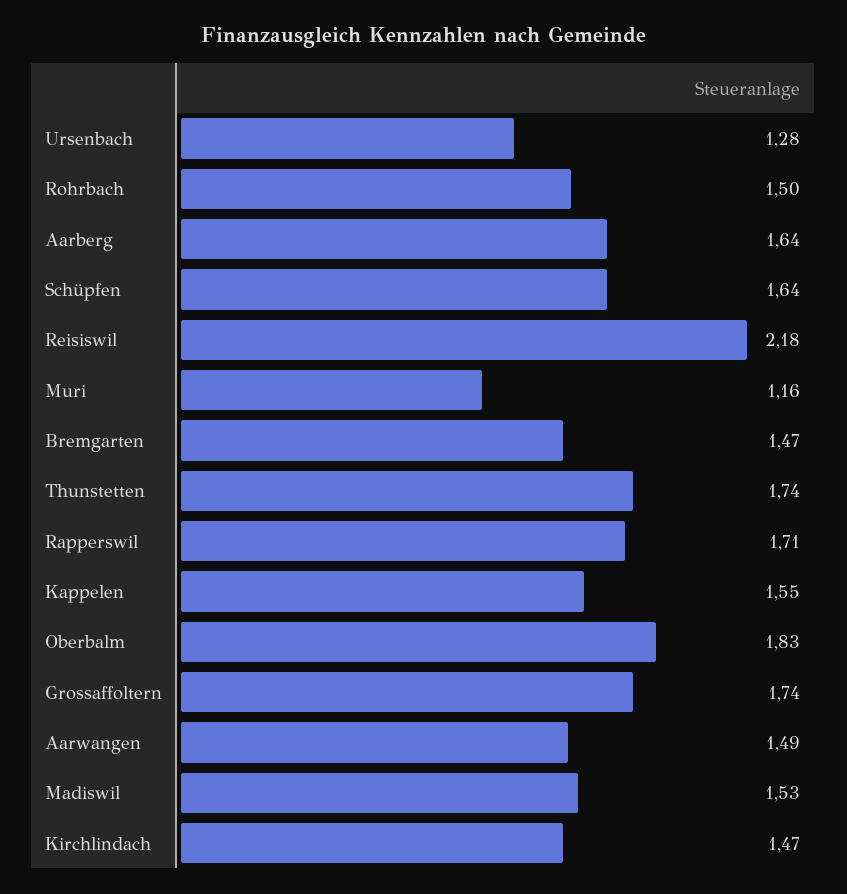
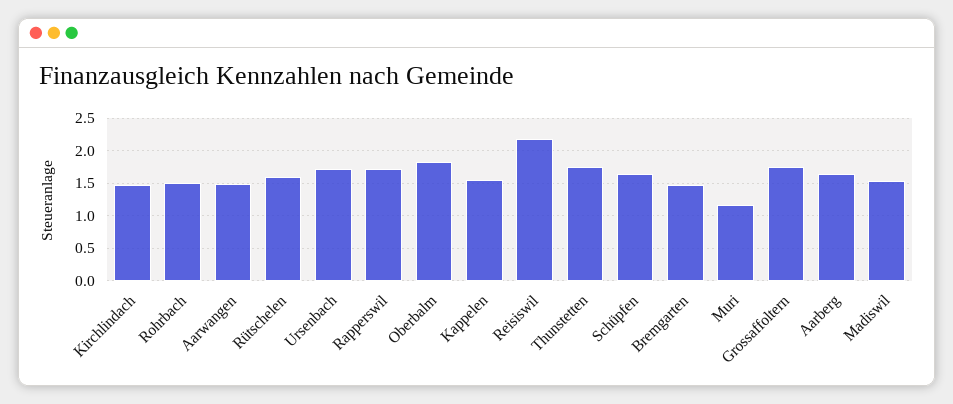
  {
-   "Ursenbach": 1.28,
+   "Ursenbach": 1.7,
    "Rohrbach": 1.5,
    "Aarberg": 1.64,
    "Schüpfen": 1.64,
    "Reisiswil": 2.18,
    "Muri": 1.16,
    "Bremgarten": 1.47,
    "Thunstetten": 1.74,
    "Rapperswil": 1.71,
    "Kappelen": 1.55,
    "Oberbalm": 1.83,
    "Grossaffoltern": 1.74,
    "Aarwangen": 1.49,
    "Madiswil": 1.53,
-   "Kirchlindach": 1.47
+   "Kirchlindach": 1.47,
+   "Rütschelen": 1.6
  }

